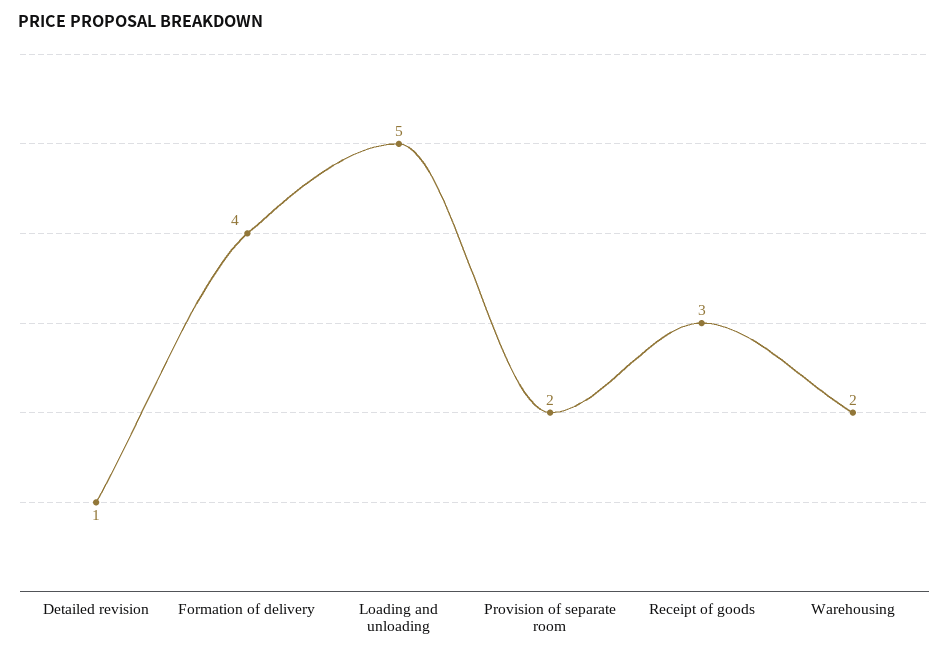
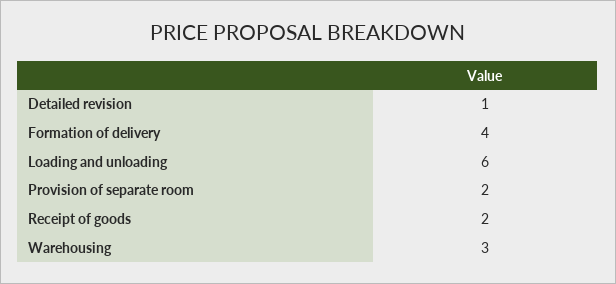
  {
    "Detailed revision": 1,
    "Formation of delivery": 4,
-   "Loading and unloading": 5,
+   "Loading and unloading": 6,
    "Provision of separate room": 2,
-   "Receipt of goods": 3,
+   "Receipt of goods": 2,
-   "Warehousing": 2
+   "Warehousing": 3
  }

